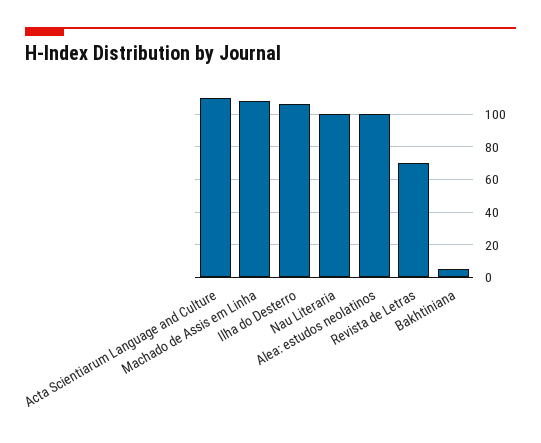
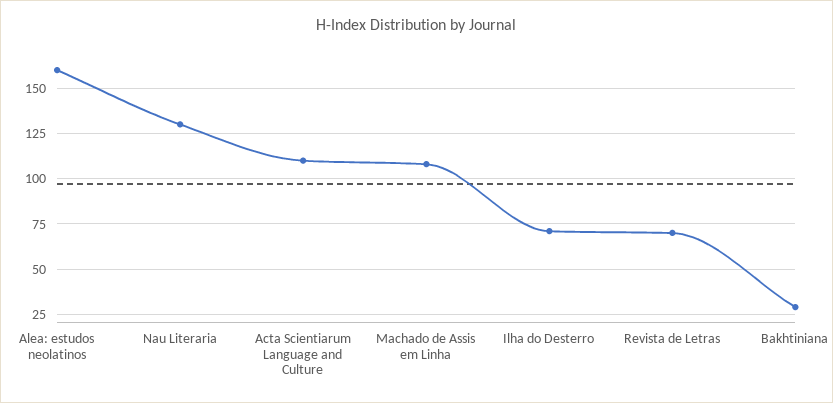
  {
    "Acta Scientiarum Language and Culture": 110,
    "Machado de Assis em Linha": 110,
-   "Ilha do Desterro": 105,
+   "Ilha do Desterro": 70,
-   "Nau Literaria": 100,
+   "Nau Literaria": 130,
-   "Alea: estudos neolatinos": 100,
+   "Alea: estudos neolatinos": 160,
    "Revista de Letras": 70,
-   "Bakhtiniana": 5
+   "Bakhtiniana": 30
  }

